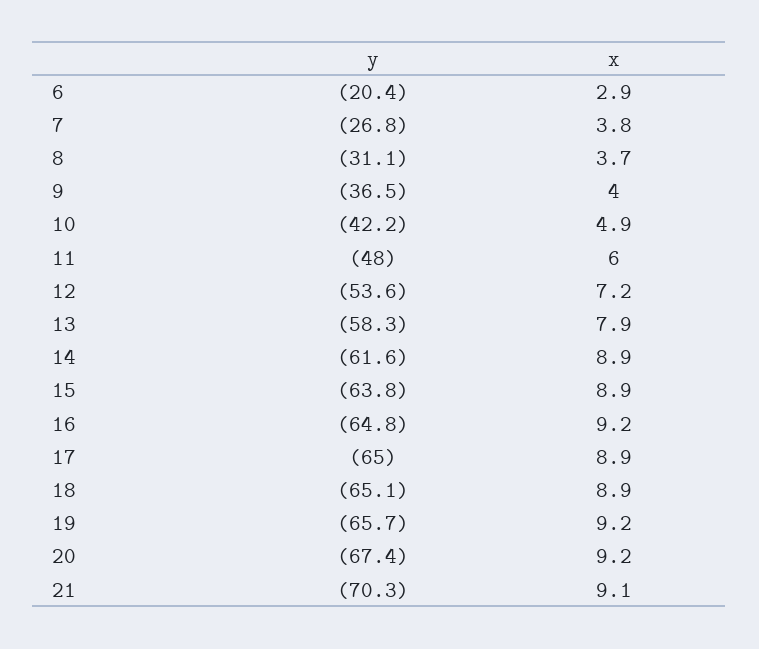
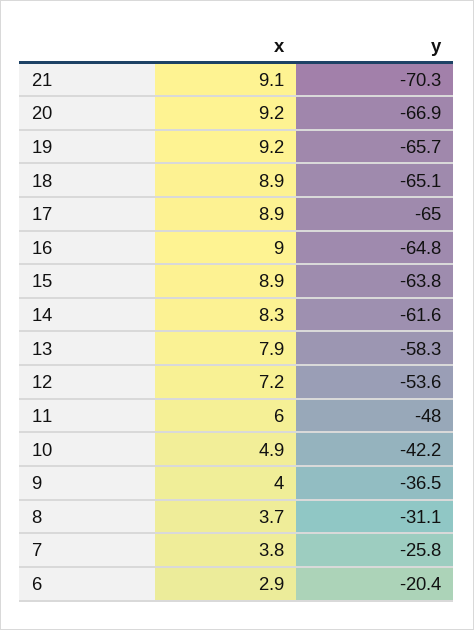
  {
    "y": {
      "6": -20.4,
-     "7": -26.8,
+     "7": -25.8,
      "8": -31.1,
      "9": -36.5,
      "10": -42.2,
      "11": -48,
      "12": -53.6,
      "13": -58.3,
      "14": -61.6,
      "15": -63.8,
      "16": -64.8,
      "17": -65,
      "18": -65.1,
      "19": -65.7,
-     "20": -67.4,
+     "20": -66.9,
      "21": -70.3
    },
    "x": {
      "6": 2.9,
      "7": 3.8,
      "8": 3.7,
      "9": 4,
      "10": 4.9,
      "11": 6,
      "12": 7.2,
      "13": 7.9,
-     "14": 8.9,
+     "14": 8.3,
      "15": 8.9,
-     "16": 9.2,
+     "16": 9,
      "17": 8.9,
      "18": 8.9,
      "19": 9.2,
      "20": 9.2,
      "21": 9.1
    }
  }

